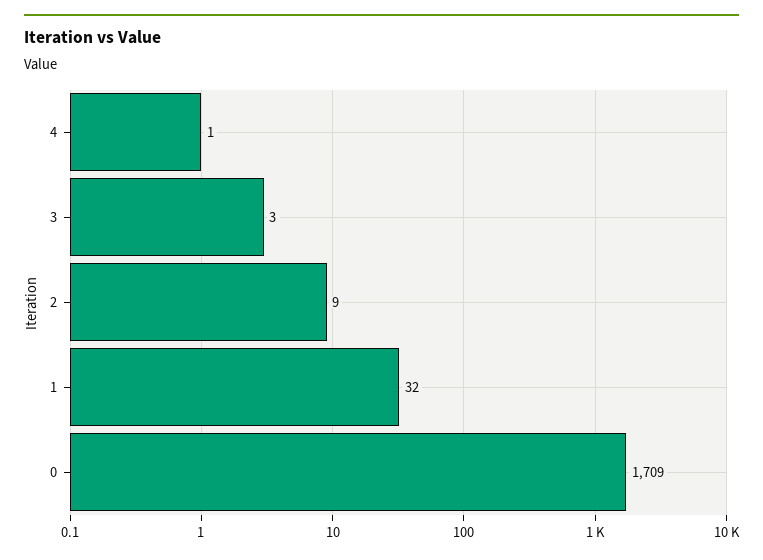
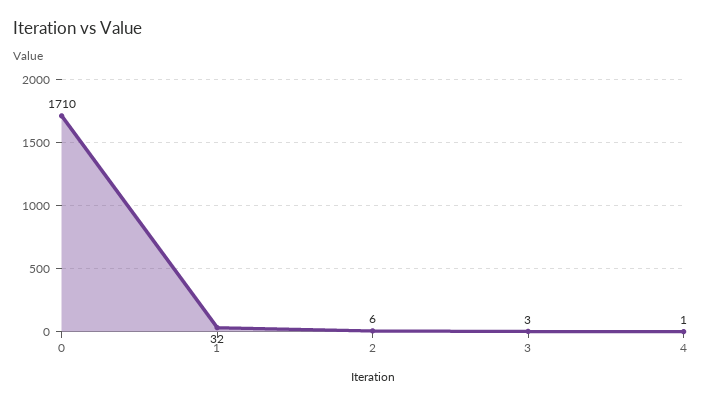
  {
    "4": 1,
    "3": 3,
-   "2": 9,
+   "2": 6,
    "1": 32,
-   "0": 1709
+   "0": 1710
  }

